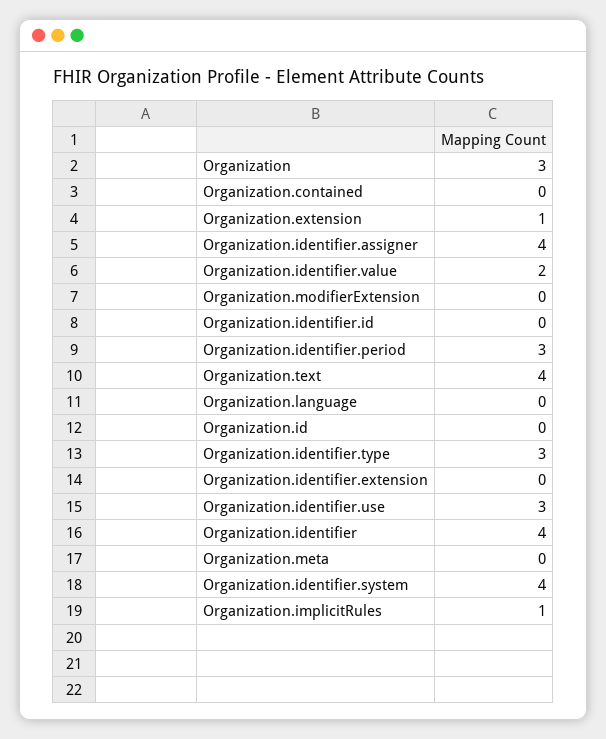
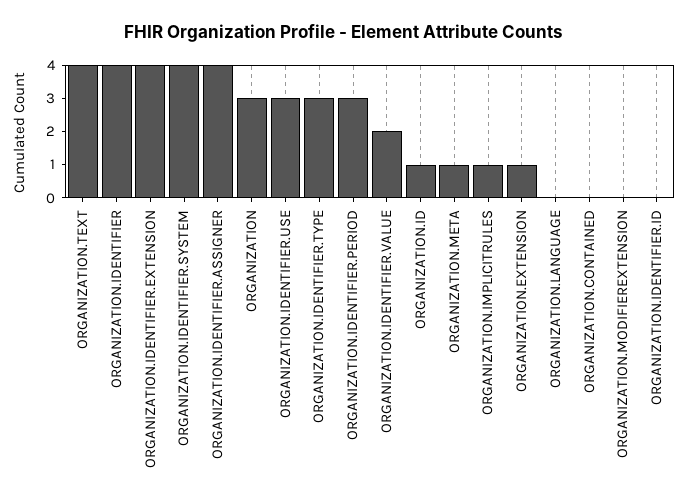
  {
    "Organization": 3,
    "Organization.contained": 0,
    "Organization.extension": 1,
    "Organization.identifier.assigner": 4,
    "Organization.identifier.value": 2,
    "Organization.modifierExtension": 0,
    "Organization.identifier.id": 0,
    "Organization.identifier.period": 3,
    "Organization.text": 4,
    "Organization.language": 0,
-   "Organization.id": 0,
+   "Organization.id": 1,
    "Organization.identifier.type": 3,
-   "Organization.identifier.extension": 0,
+   "Organization.identifier.extension": 4,
    "Organization.identifier.use": 3,
    "Organization.identifier": 4,
-   "Organization.meta": 0,
+   "Organization.meta": 1,
    "Organization.identifier.system": 4,
    "Organization.implicitRules": 1
  }

